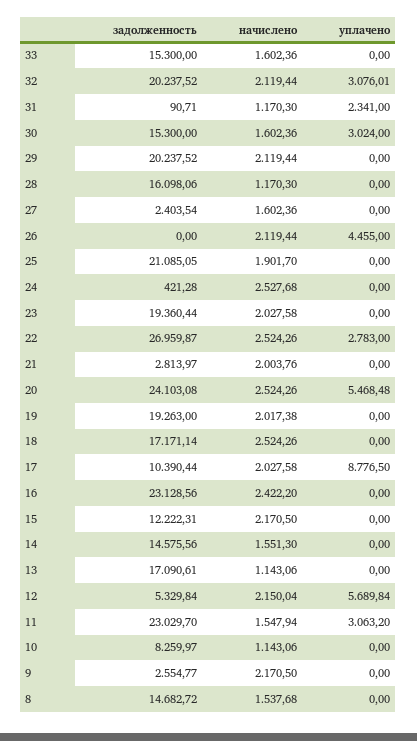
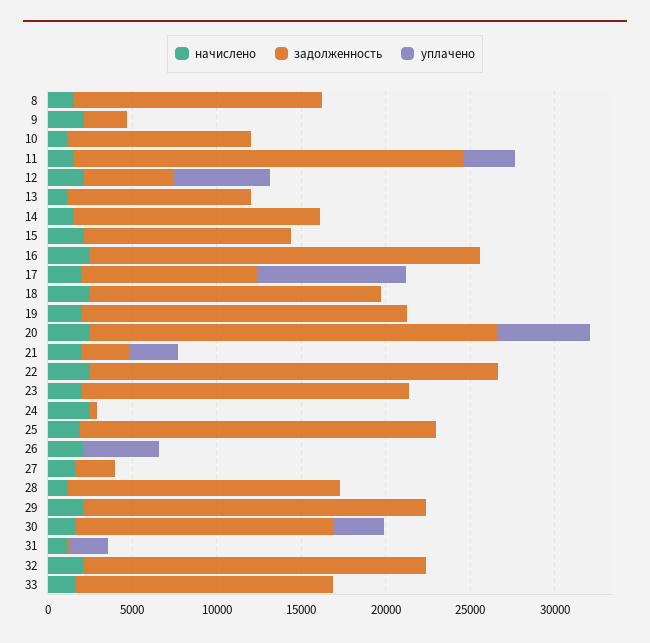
  {
    "задолженность": {
      "33": 15300,
      "32": 20237.52,
      "31": 90.71,
      "30": 15300,
      "29": 20237.52,
      "28": 16098.06,
      "27": 2403.54,
      "26": 0,
      "25": 21085.05,
      "24": 421.28,
      "23": 19360.44,
-     "22": 26959.87,
+     "22": 24000,
      "21": 2813.97,
      "20": 24103.08,
      "19": 19263,
      "18": 17171.14,
      "17": 10390.44,
      "16": 23128.56,
      "15": 12222.31,
      "14": 14575.56,
-     "13": 17090.61,
+     "13": 11000,
      "12": 5329.84,
      "11": 23029.7,
-     "10": 8259.97,
+     "10": 11000,
      "9": 2554.77,
      "8": 14682.72
    },
    "начислено": {
      "33": 1602.36,
      "32": 2119.44,
      "31": 1170.3,
      "30": 1602.36,
      "29": 2119.44,
      "28": 1170.3,
      "27": 1602.36,
      "26": 2119.44,
      "25": 1901.7,
      "24": 2527.68,
      "23": 2027.58,
      "22": 2524.26,
      "21": 2003.76,
      "20": 2524.26,
      "19": 2017.38,
      "18": 2524.26,
      "17": 2027.58,
      "16": 2422.2,
      "15": 2170.5,
      "14": 1551.3,
      "13": 1143.06,
      "12": 2150.04,
      "11": 1547.94,
      "10": 1143.06,
      "9": 2170.5,
      "8": 1537.68
    },
    "уплачено": {
      "33": 0,
-     "32": 3076.01,
+     "32": 0,
      "31": 2341,
      "30": 3024,
      "29": 0,
      "28": 0,
      "27": 0,
      "26": 4455,
      "25": 0,
      "24": 0,
      "23": 0,
-     "22": 2783,
+     "22": 0,
-     "21": 0,
+     "21": 3000,
      "20": 5468.48,
      "19": 0,
      "18": 0,
      "17": 8776.5,
      "16": 0,
      "15": 0,
      "14": 0,
      "13": 0,
      "12": 5689.84,
      "11": 3063.2,
      "10": 0,
      "9": 0,
      "8": 0
    }
  }

